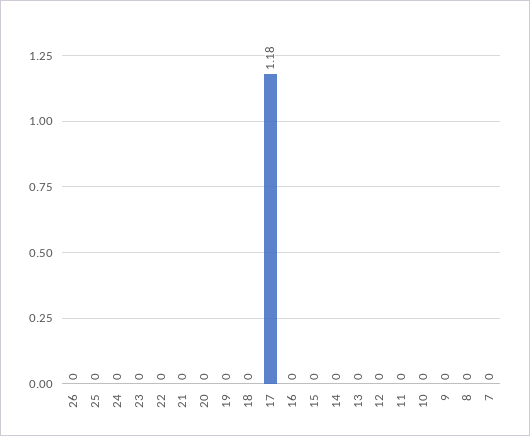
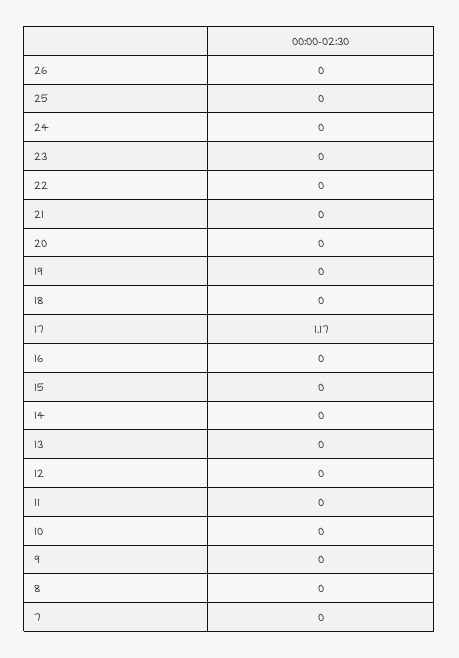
  {
    "26": 0,
    "25": 0,
    "24": 0,
    "23": 0,
    "22": 0,
    "21": 0,
    "20": 0,
    "19": 0,
    "18": 0,
-   "17": 1.18,
+   "17": 1.17,
    "16": 0,
    "15": 0,
    "14": 0,
    "13": 0,
    "12": 0,
    "11": 0,
    "10": 0,
    "9": 0,
    "8": 0,
    "7": 0
  }

